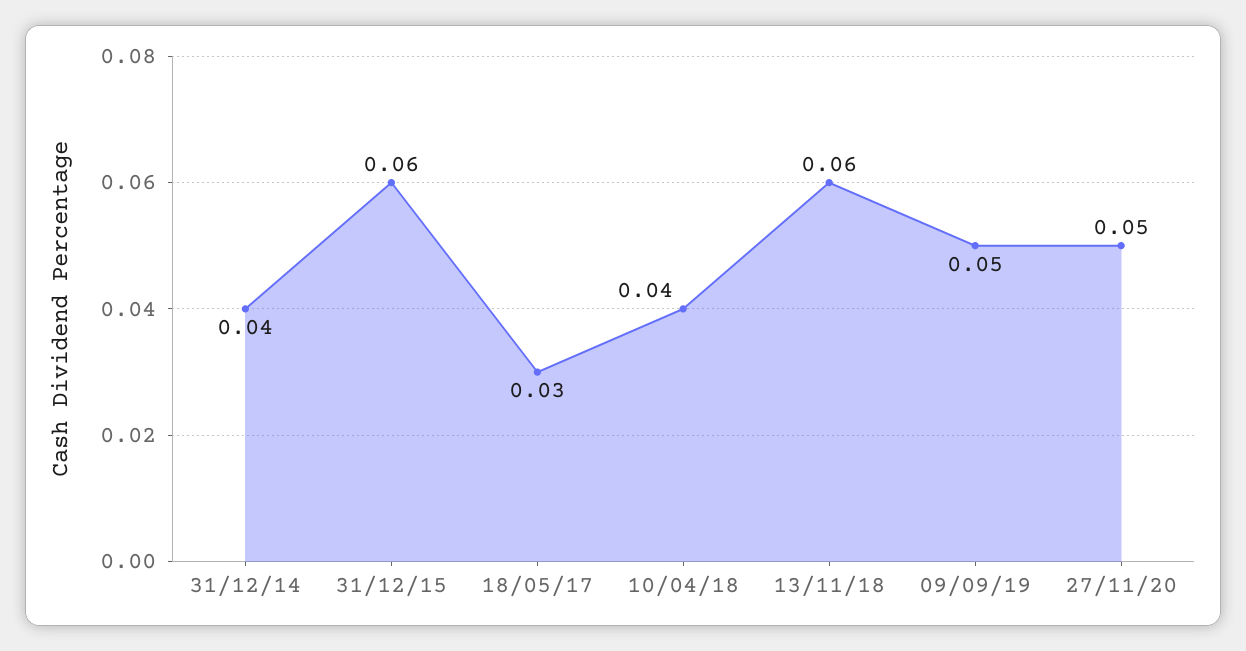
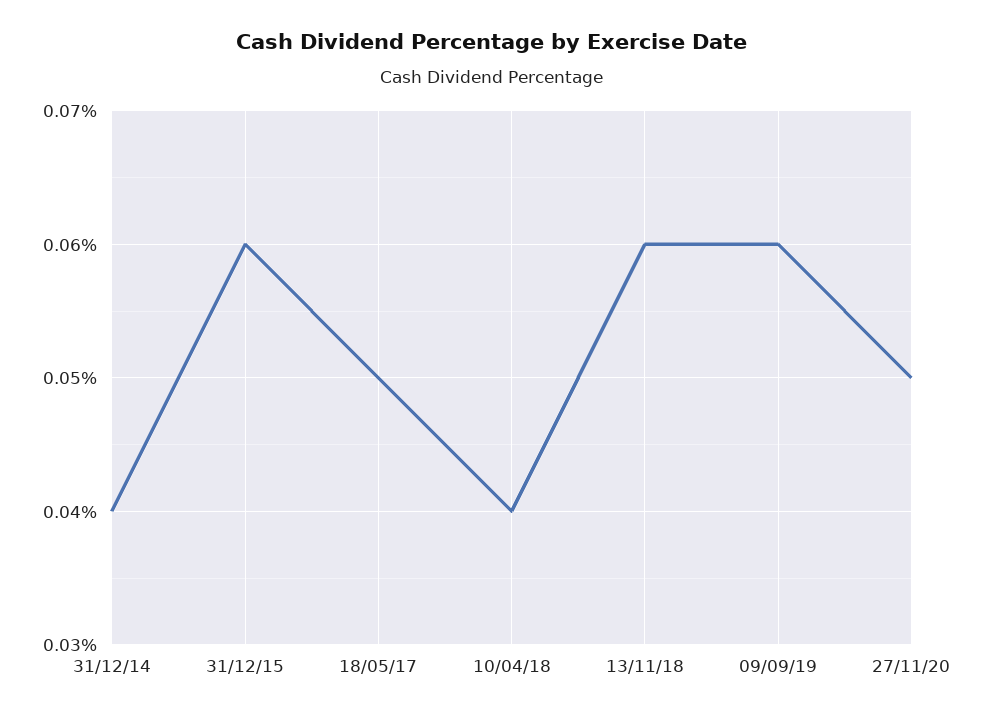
  {
    "31/12/14": 0.04,
    "31/12/15": 0.06,
-   "18/05/17": 0.03,
+   "18/05/17": 0.05,
    "10/04/18": 0.04,
    "13/11/18": 0.06,
-   "09/09/19": 0.05,
+   "09/09/19": 0.06,
    "27/11/20": 0.05
  }

